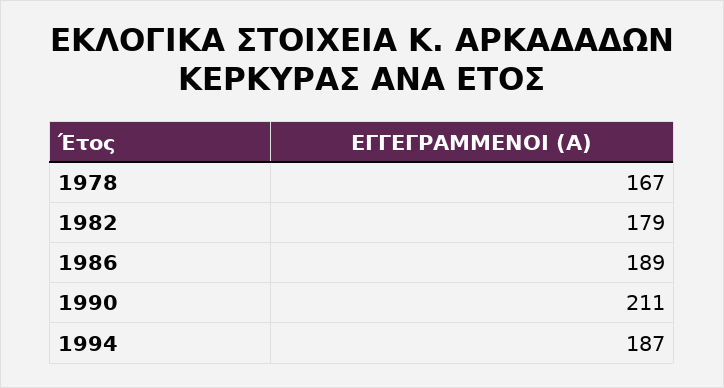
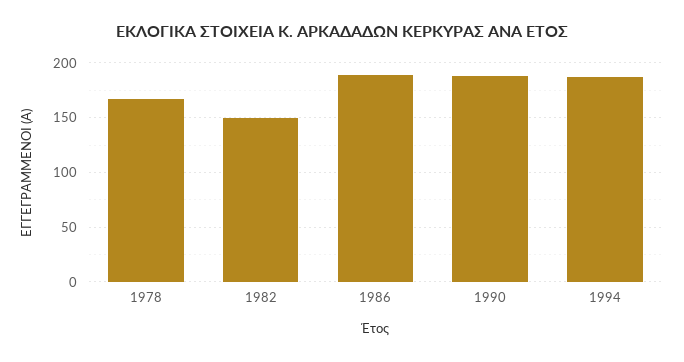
  {
    "1978": 167,
-   "1982": 179,
+   "1982": 150,
    "1986": 189,
-   "1990": 211,
+   "1990": 190,
    "1994": 187
  }

